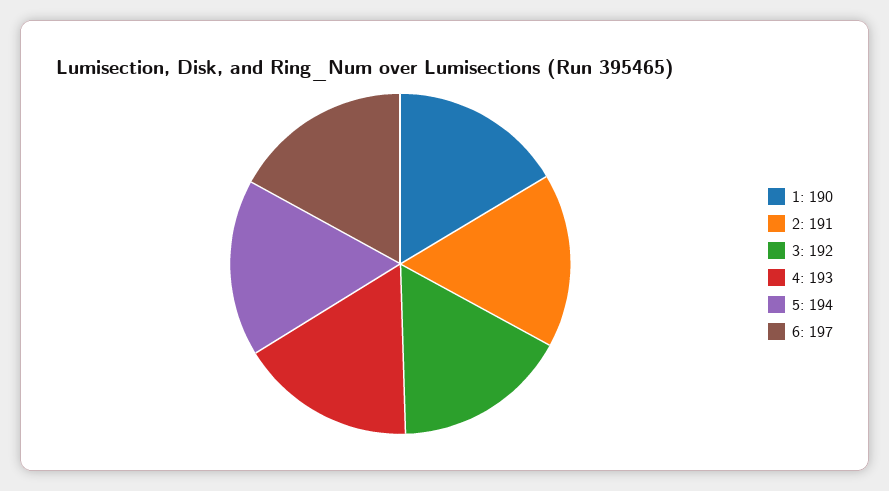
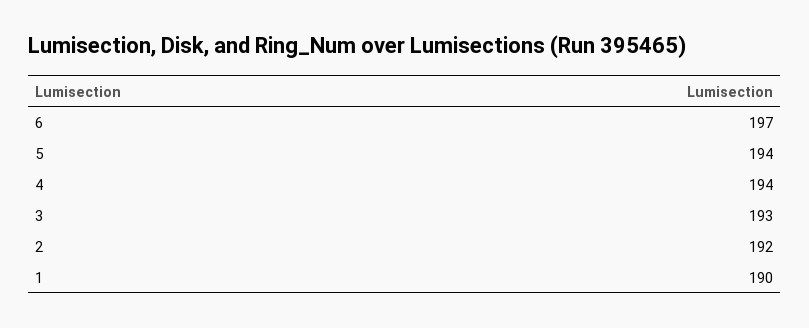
  {
    "1": 190,
-   "2": 191,
+   "2": 192,
-   "3": 192,
+   "3": 193,
-   "4": 193,
+   "4": 194,
    "5": 194,
    "6": 197
  }

